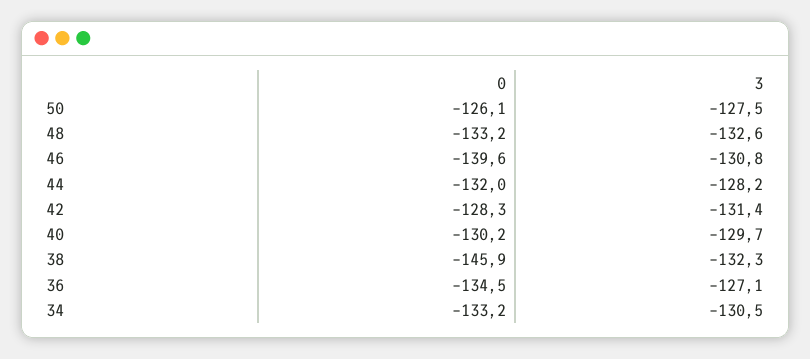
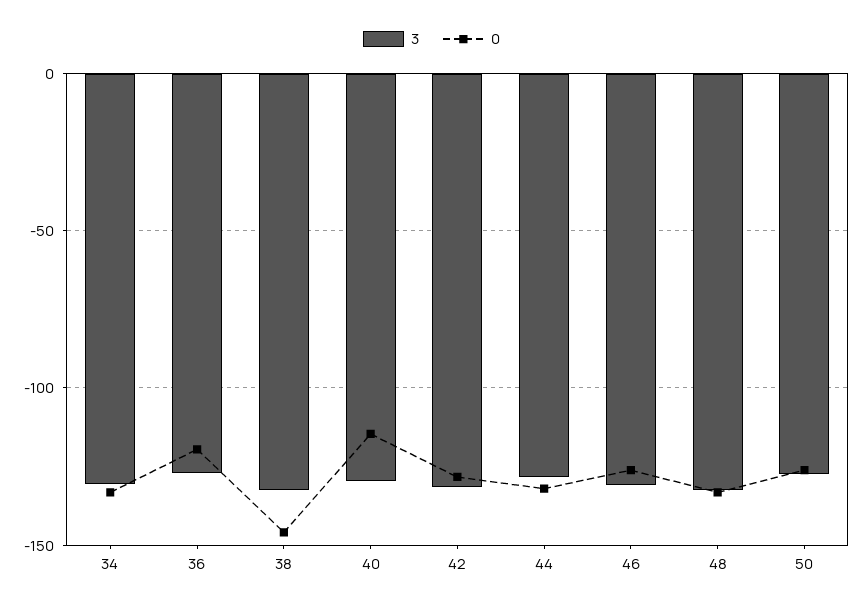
  {
    "0": {
      "50": -126.1,
      "48": -133.2,
-     "46": -139.6,
+     "46": -125,
      "44": -132,
      "42": -128.3,
-     "40": -130.2,
+     "40": -115,
      "38": -145.9,
-     "36": -134.5,
+     "36": -120,
      "34": -133.2
    },
    "3": {
      "50": -127.5,
      "48": -132.6,
      "46": -130.8,
      "44": -128.2,
      "42": -131.4,
      "40": -129.7,
      "38": -132.3,
      "36": -127.1,
      "34": -130.5
    }
  }

